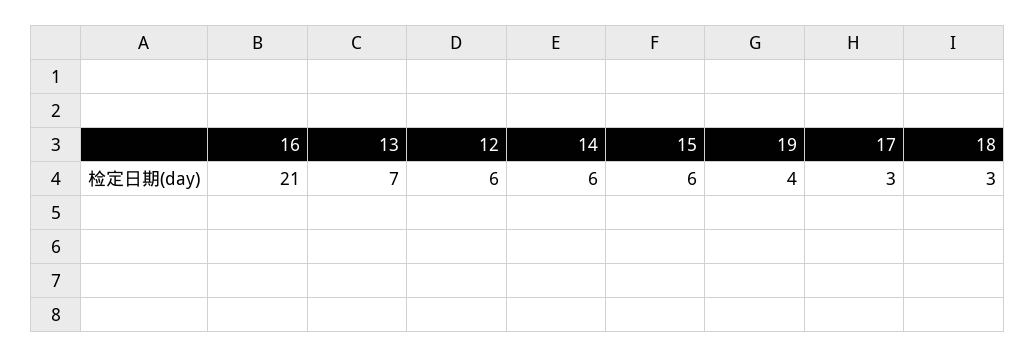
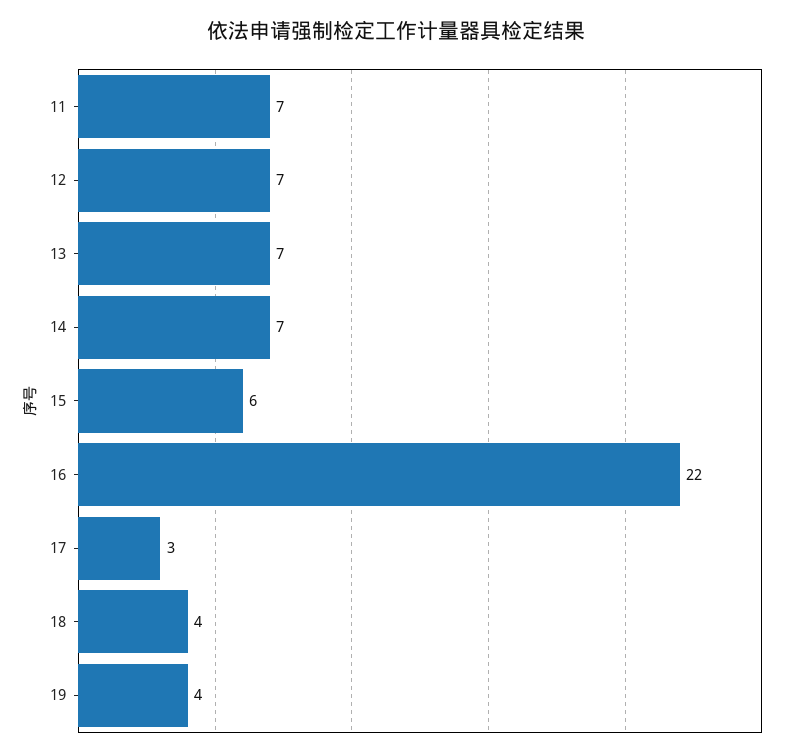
  {
-   "16": 21,
+   "16": 22,
    "13": 7,
-   "12": 6,
+   "12": 7,
-   "14": 6,
+   "14": 7,
    "15": 6,
    "19": 4,
    "17": 3,
-   "18": 3
+   "18": 4,
+   "11": 7
  }

